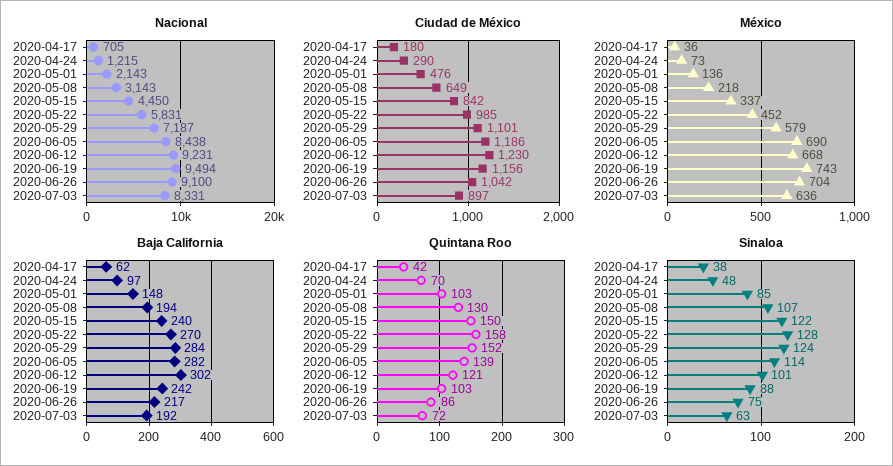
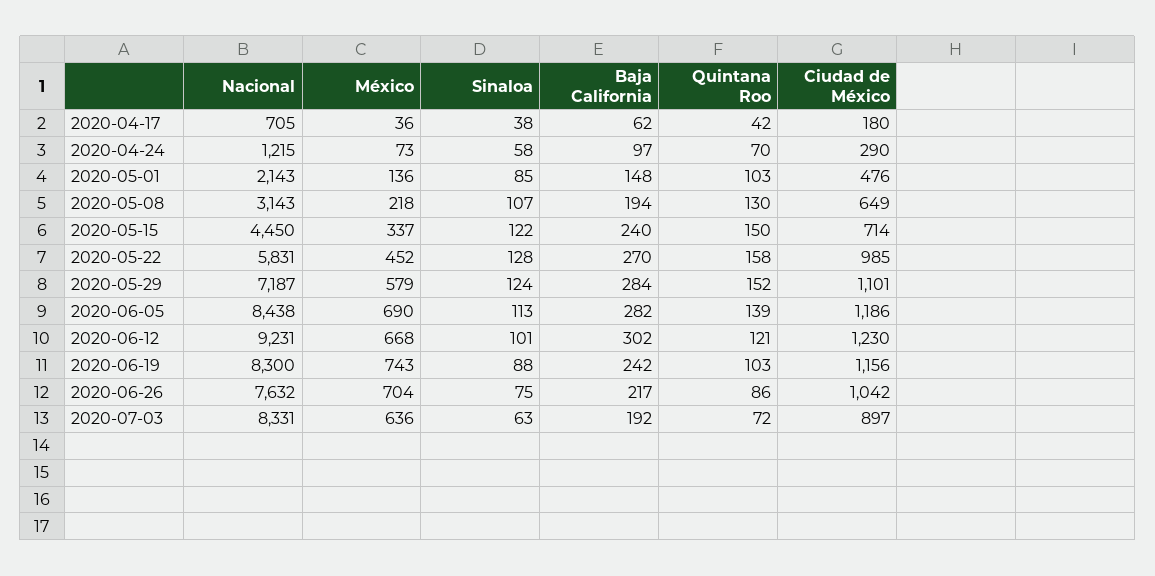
  {
    "Nacional": {
      "2020-04-17": 705,
      "2020-04-24": 1215,
      "2020-05-01": 2143,
      "2020-05-08": 3143,
      "2020-05-15": 4450,
      "2020-05-22": 5831,
      "2020-05-29": 7187,
      "2020-06-05": 8438,
      "2020-06-12": 9231,
-     "2020-06-19": 9494,
+     "2020-06-19": 8300,
-     "2020-06-26": 9100,
+     "2020-06-26": 7632,
      "2020-07-03": 8331
    },
    "Ciudad de México": {
      "2020-04-17": 180,
      "2020-04-24": 290,
      "2020-05-01": 476,
      "2020-05-08": 649,
-     "2020-05-15": 842,
+     "2020-05-15": 714,
      "2020-05-22": 985,
      "2020-05-29": 1101,
      "2020-06-05": 1186,
      "2020-06-12": 1230,
      "2020-06-19": 1156,
      "2020-06-26": 1042,
      "2020-07-03": 897
    },
    "México": {
      "2020-04-17": 36,
      "2020-04-24": 73,
      "2020-05-01": 136,
      "2020-05-08": 218,
      "2020-05-15": 337,
      "2020-05-22": 452,
      "2020-05-29": 579,
      "2020-06-05": 690,
      "2020-06-12": 668,
      "2020-06-19": 743,
      "2020-06-26": 704,
      "2020-07-03": 636
    },
    "Baja California": {
      "2020-04-17": 62,
      "2020-04-24": 97,
      "2020-05-01": 148,
      "2020-05-08": 194,
      "2020-05-15": 240,
      "2020-05-22": 270,
      "2020-05-29": 284,
      "2020-06-05": 282,
      "2020-06-12": 302,
      "2020-06-19": 242,
      "2020-06-26": 217,
      "2020-07-03": 192
    },
    "Quintana Roo": {
      "2020-04-17": 42,
      "2020-04-24": 70,
      "2020-05-01": 103,
      "2020-05-08": 130,
      "2020-05-15": 150,
      "2020-05-22": 158,
      "2020-05-29": 152,
      "2020-06-05": 139,
      "2020-06-12": 121,
      "2020-06-19": 103,
      "2020-06-26": 86,
      "2020-07-03": 72
    },
    "Sinaloa": {
      "2020-04-17": 38,
-     "2020-04-24": 48,
+     "2020-04-24": 58,
      "2020-05-01": 85,
      "2020-05-08": 107,
      "2020-05-15": 122,
      "2020-05-22": 128,
      "2020-05-29": 124,
-     "2020-06-05": 114,
+     "2020-06-05": 113,
      "2020-06-12": 101,
      "2020-06-19": 88,
      "2020-06-26": 75,
      "2020-07-03": 63
    }
  }

